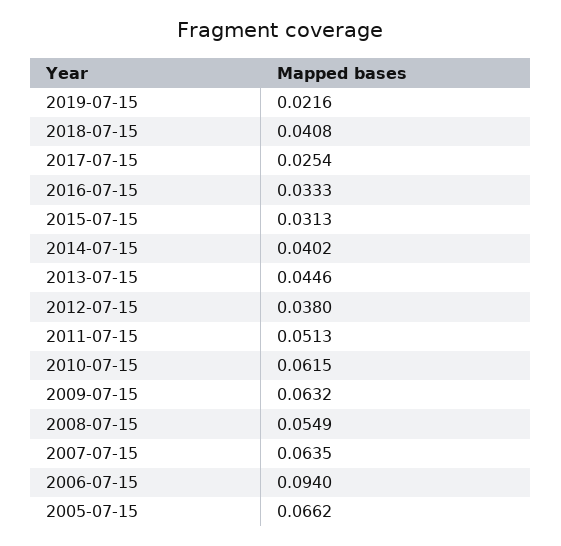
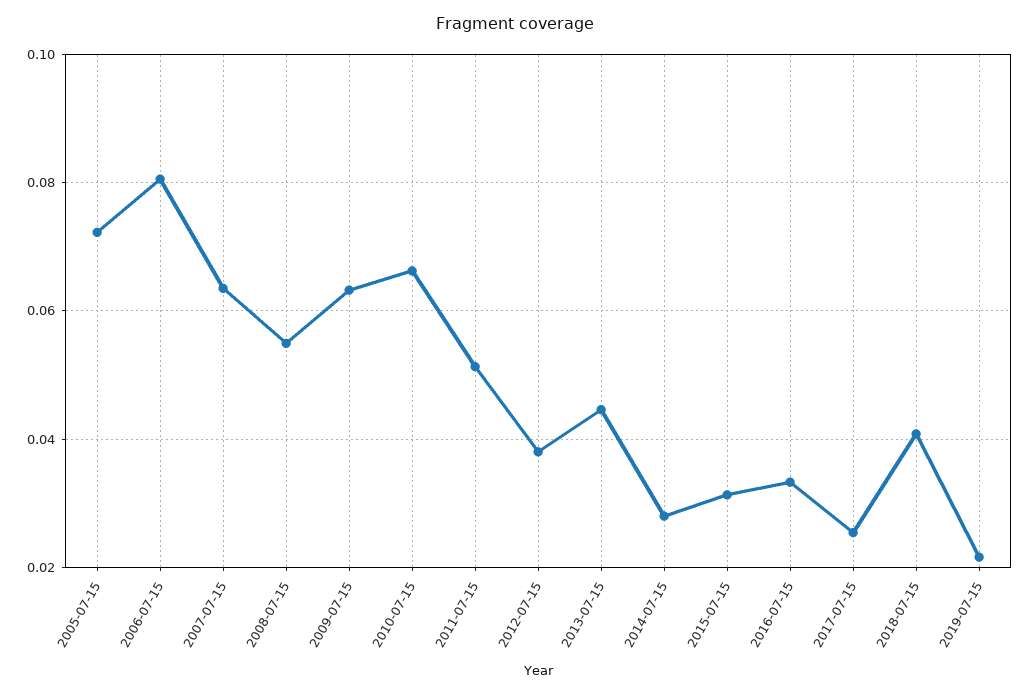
  {
    "2019-07-15": 0.0216,
    "2018-07-15": 0.0408,
    "2017-07-15": 0.0254,
    "2016-07-15": 0.0333,
    "2015-07-15": 0.0313,
-   "2014-07-15": 0.0402,
+   "2014-07-15": 0.028,
    "2013-07-15": 0.0446,
    "2012-07-15": 0.038,
    "2011-07-15": 0.0513,
-   "2010-07-15": 0.0615,
+   "2010-07-15": 0.066,
    "2009-07-15": 0.0632,
    "2008-07-15": 0.0549,
    "2007-07-15": 0.0635,
-   "2006-07-15": 0.094,
+   "2006-07-15": 0.08,
-   "2005-07-15": 0.0662
+   "2005-07-15": 0.072
  }

